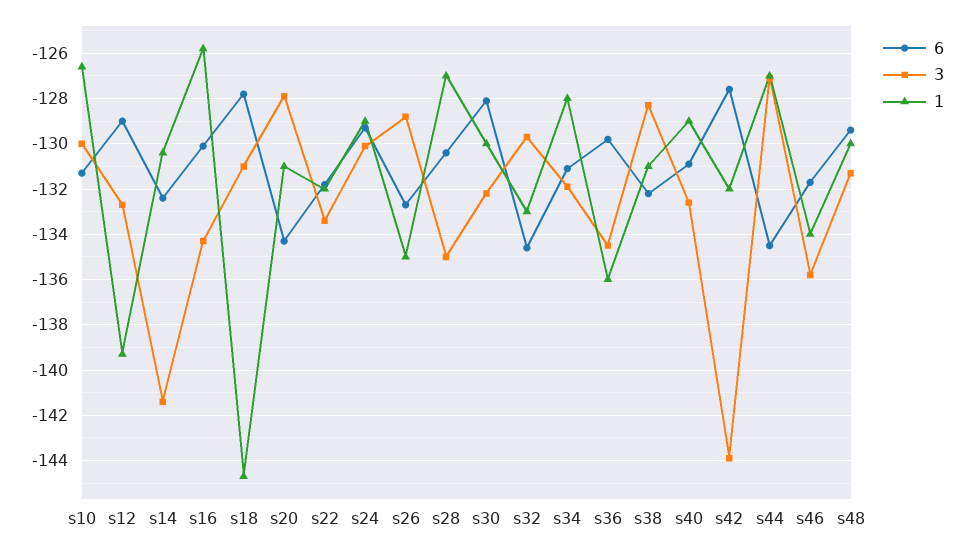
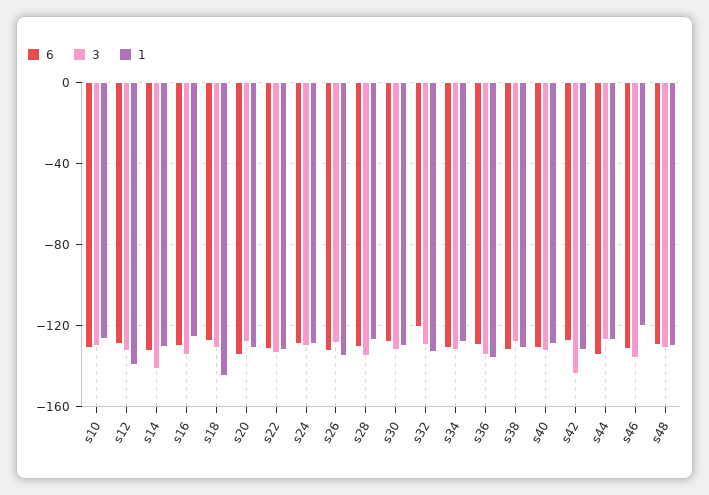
  {
    "6": {
      "s10": -131.5,
      "s12": -129,
      "s14": -132.5,
      "s16": -130,
      "s18": -128,
      "s20": -134.5,
      "s22": -132,
      "s24": -129.5,
      "s26": -132.5,
      "s28": -130.5,
      "s30": -128,
-     "s32": -134.5,
+     "s32": -120,
      "s34": -131,
      "s36": -130,
      "s38": -132,
      "s40": -131,
      "s42": -127.5,
      "s44": -134.5,
      "s46": -131.5,
      "s48": -129.5
    },
    "3": {
      "s10": -130,
      "s12": -132.5,
      "s14": -141.5,
      "s16": -134.5,
      "s18": -131,
      "s20": -128,
      "s22": -133.5,
      "s24": -130,
      "s26": -129,
      "s28": -135,
      "s30": -132,
      "s32": -129.5,
      "s34": -132,
      "s36": -134.5,
      "s38": -128.5,
      "s40": -132.5,
      "s42": -144,
      "s44": -127,
      "s46": -136,
      "s48": -131.5
    },
    "1": {
      "s10": -126.5,
      "s12": -139.5,
      "s14": -130.5,
      "s16": -126,
      "s18": -144.5,
      "s20": -131,
      "s22": -132,
      "s24": -129,
      "s26": -135,
      "s28": -127,
      "s30": -130,
      "s32": -133,
      "s34": -128,
      "s36": -136,
      "s38": -131,
      "s40": -129,
      "s42": -132,
      "s44": -127,
-     "s46": -134,
+     "s46": -120,
      "s48": -130
    }
  }

